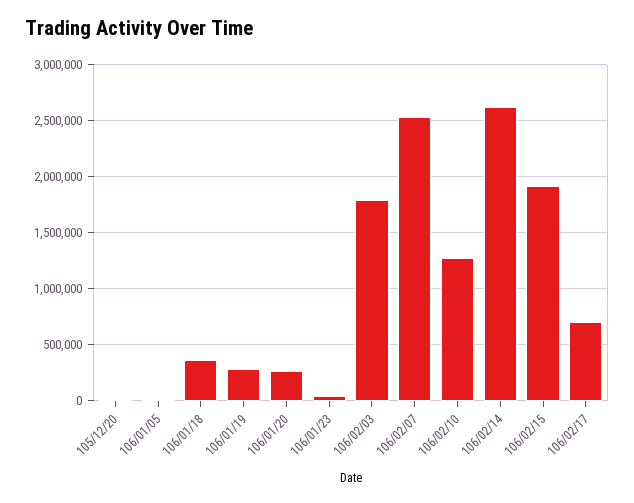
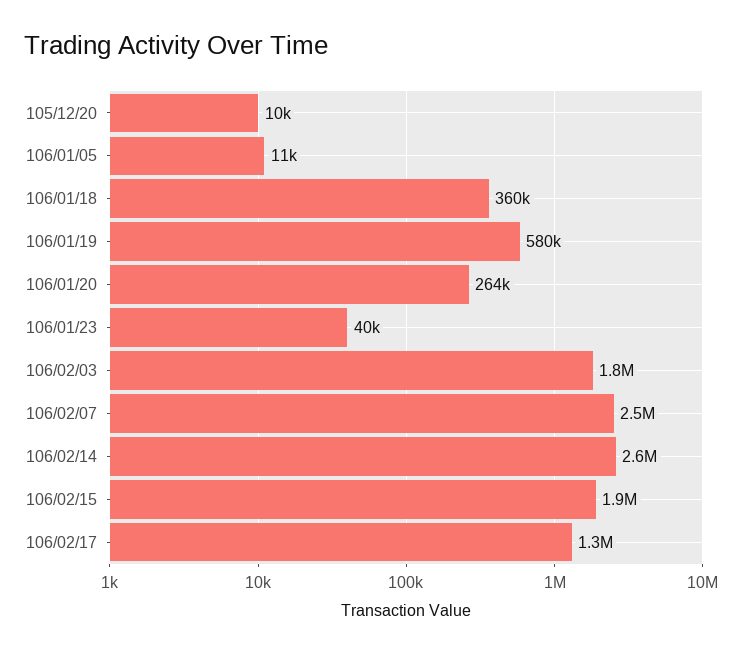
  {
    "105/12/20": 10000,
    "106/01/05": 11000,
    "106/01/18": 360000,
-   "106/01/19": 300000,
+   "106/01/19": 580000,
    "106/01/20": 264000,
    "106/01/23": 40000,
    "106/02/03": 1800000,
    "106/02/07": 2500000,
-   "106/02/10": 1300000,
    "106/02/14": 2600000,
    "106/02/15": 1900000,
-   "106/02/17": 700000
+   "106/02/17": 1300000
  }

